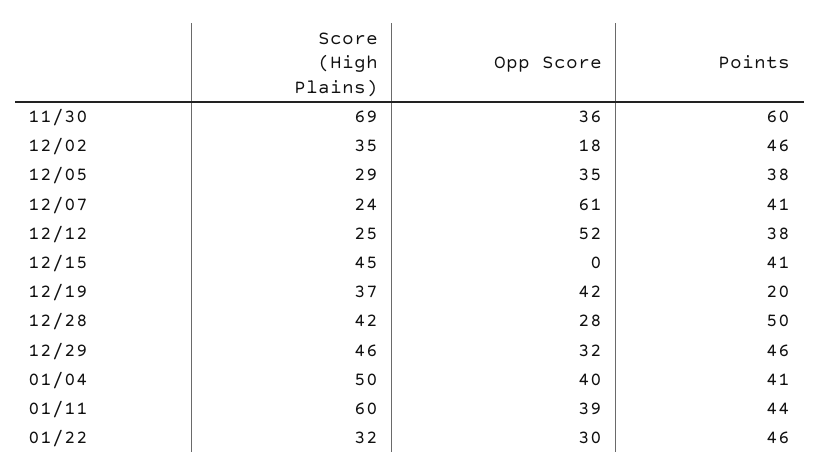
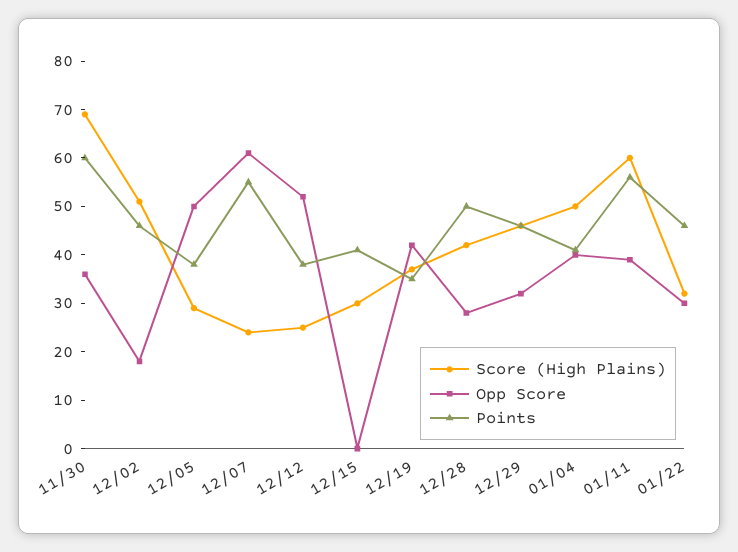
  {
    "Score (High Plains)": {
      "11/30": 69,
-     "12/02": 35,
+     "12/02": 50,
      "12/05": 29,
      "12/07": 24,
      "12/12": 25,
-     "12/15": 45,
+     "12/15": 30,
      "12/19": 37,
      "12/28": 42,
      "12/29": 46,
      "01/04": 50,
      "01/11": 60,
      "01/22": 32
    },
    "Opp Score": {
      "11/30": 36,
      "12/02": 18,
-     "12/05": 35,
+     "12/05": 50,
      "12/07": 61,
      "12/12": 52,
      "12/15": 0,
      "12/19": 42,
      "12/28": 28,
      "12/29": 32,
      "01/04": 40,
      "01/11": 39,
      "01/22": 30
    },
    "Points": {
      "11/30": 60,
      "12/02": 46,
      "12/05": 38,
-     "12/07": 41,
+     "12/07": 55,
      "12/12": 38,
      "12/15": 41,
-     "12/19": 20,
+     "12/19": 35,
      "12/28": 50,
      "12/29": 46,
      "01/04": 41,
-     "01/11": 44,
+     "01/11": 55,
      "01/22": 46
    }
  }

